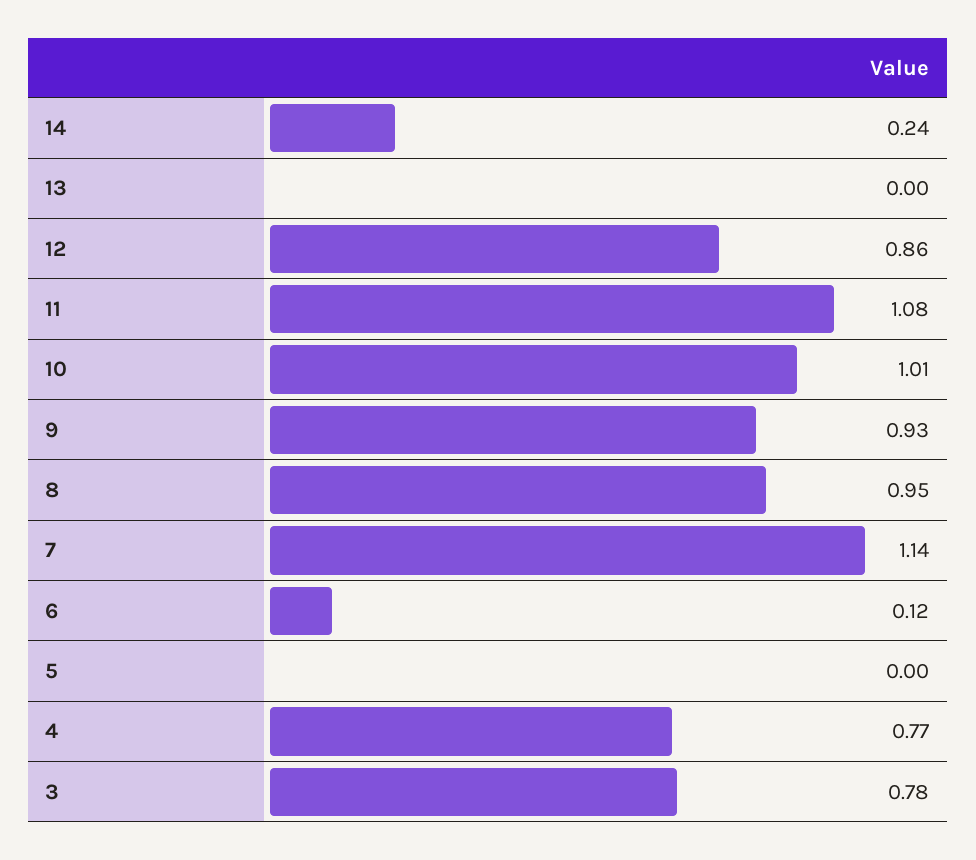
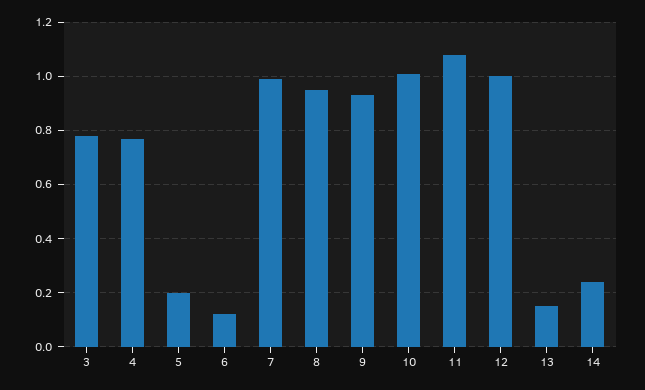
  {
    "14": 0.24,
-   "13": 0,
+   "13": 0.15,
-   "12": 0.86,
+   "12": 1,
    "11": 1.08,
    "10": 1.01,
    "9": 0.93,
    "8": 0.95,
-   "7": 1.14,
+   "7": 1,
    "6": 0.12,
-   "5": 0,
+   "5": 0.2,
    "4": 0.77,
    "3": 0.78
  }

